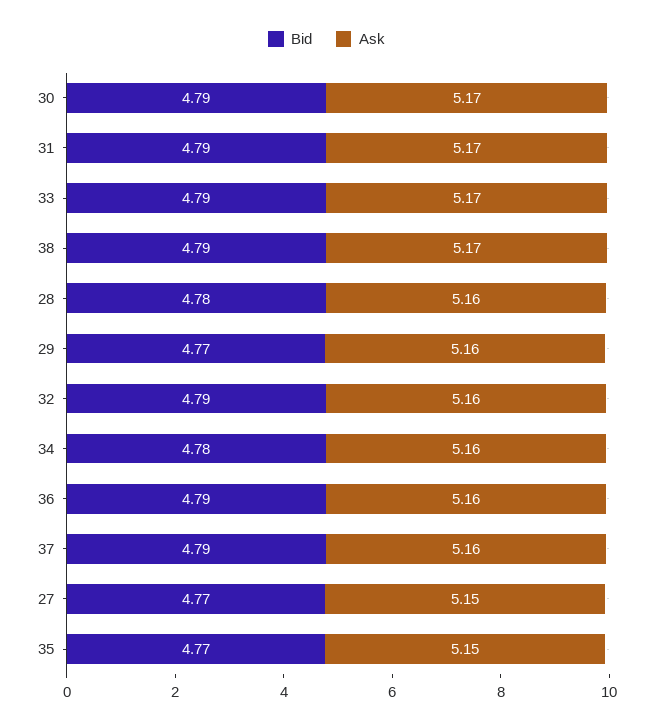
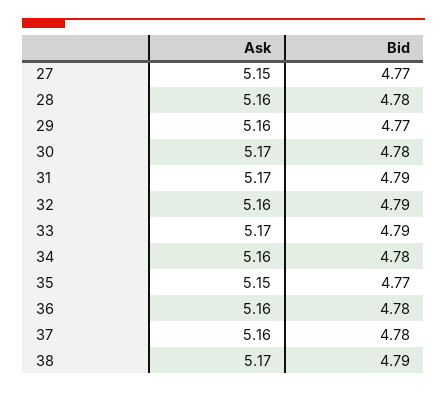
  {
    "Bid": {
-     "30": 4.79,
+     "30": 4.78,
      "31": 4.79,
      "33": 4.79,
      "38": 4.79,
      "28": 4.78,
      "29": 4.77,
      "32": 4.79,
      "34": 4.78,
-     "36": 4.79,
+     "36": 4.78,
-     "37": 4.79,
+     "37": 4.78,
      "27": 4.77,
      "35": 4.77
    },
    "Ask": {
      "30": 5.17,
      "31": 5.17,
      "33": 5.17,
      "38": 5.17,
      "28": 5.16,
      "29": 5.16,
      "32": 5.16,
      "34": 5.16,
      "36": 5.16,
      "37": 5.16,
      "27": 5.15,
      "35": 5.15
    }
  }

